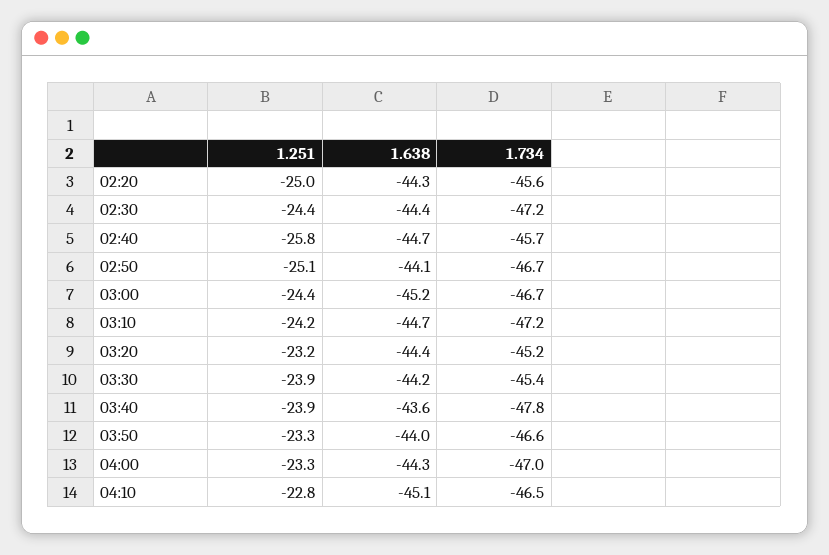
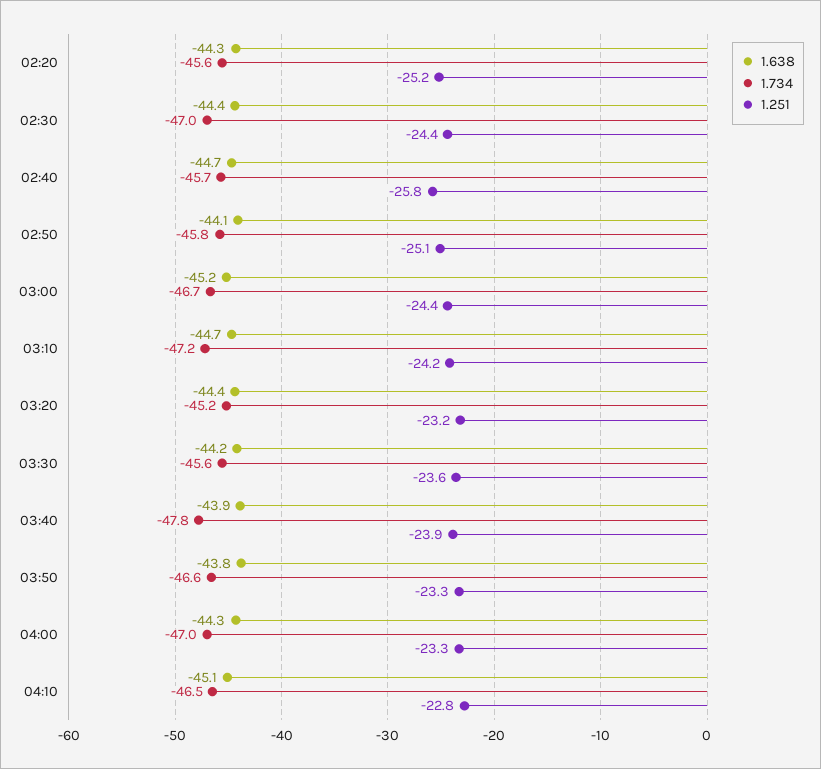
  {
    "1.251": {
-     "02:20": -25,
+     "02:20": -25.2,
      "02:30": -24.4,
      "02:40": -25.8,
      "02:50": -25.1,
      "03:00": -24.4,
      "03:10": -24.2,
      "03:20": -23.2,
-     "03:30": -23.9,
+     "03:30": -23.6,
      "03:40": -23.9,
      "03:50": -23.3,
      "04:00": -23.3,
      "04:10": -22.8
    },
    "1.638": {
      "02:20": -44.3,
      "02:30": -44.4,
      "02:40": -44.7,
      "02:50": -44.1,
      "03:00": -45.2,
      "03:10": -44.7,
      "03:20": -44.4,
      "03:30": -44.2,
-     "03:40": -43.6,
+     "03:40": -43.9,
-     "03:50": -44,
+     "03:50": -43.8,
      "04:00": -44.3,
      "04:10": -45.1
    },
    "1.734": {
      "02:20": -45.6,
-     "02:30": -47.2,
+     "02:30": -47,
      "02:40": -45.7,
-     "02:50": -46.7,
+     "02:50": -45.8,
      "03:00": -46.7,
      "03:10": -47.2,
      "03:20": -45.2,
-     "03:30": -45.4,
+     "03:30": -45.6,
      "03:40": -47.8,
      "03:50": -46.6,
      "04:00": -47,
      "04:10": -46.5
    }
  }

